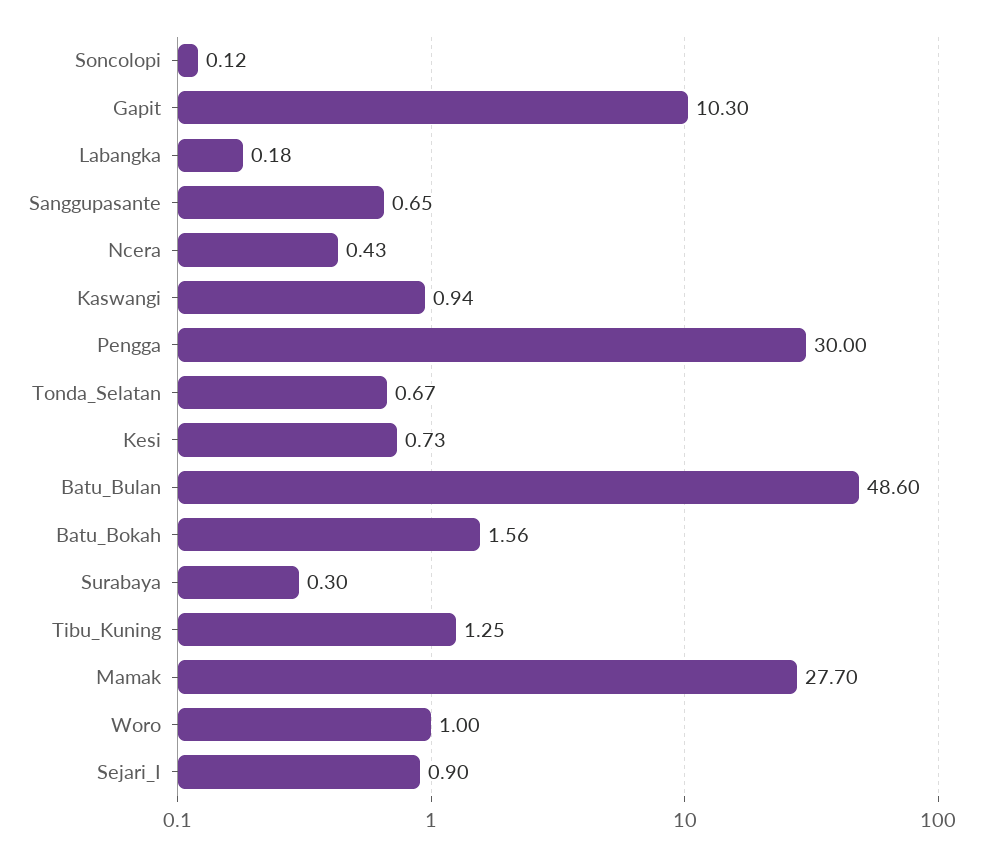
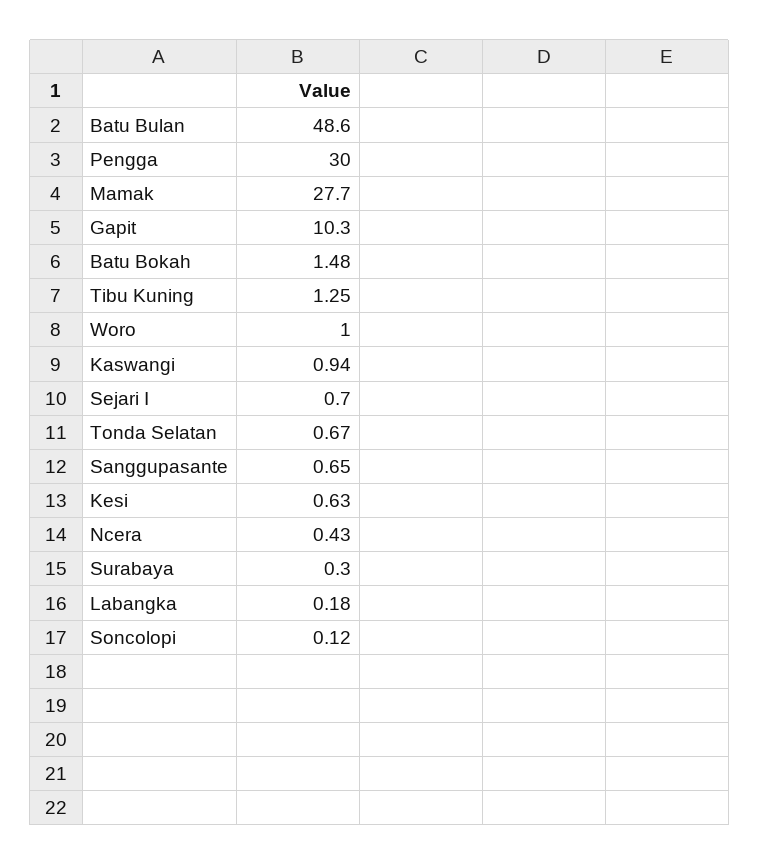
  {
    "Soncolopi": 0.12,
    "Gapit": 10.3,
    "Labangka": 0.18,
    "Sanggupasante": 0.65,
    "Ncera": 0.43,
    "Kaswangi": 0.94,
    "Pengga": 30,
    "Tonda_Selatan": 0.67,
-   "Kesi": 0.73,
+   "Kesi": 0.63,
    "Batu_Bulan": 48.6,
-   "Batu_Bokah": 1.56,
+   "Batu_Bokah": 1.48,
    "Surabaya": 0.3,
    "Tibu_Kuning": 1.25,
    "Mamak": 27.7,
    "Woro": 1,
-   "Sejari_I": 0.9
+   "Sejari_I": 0.7
  }

